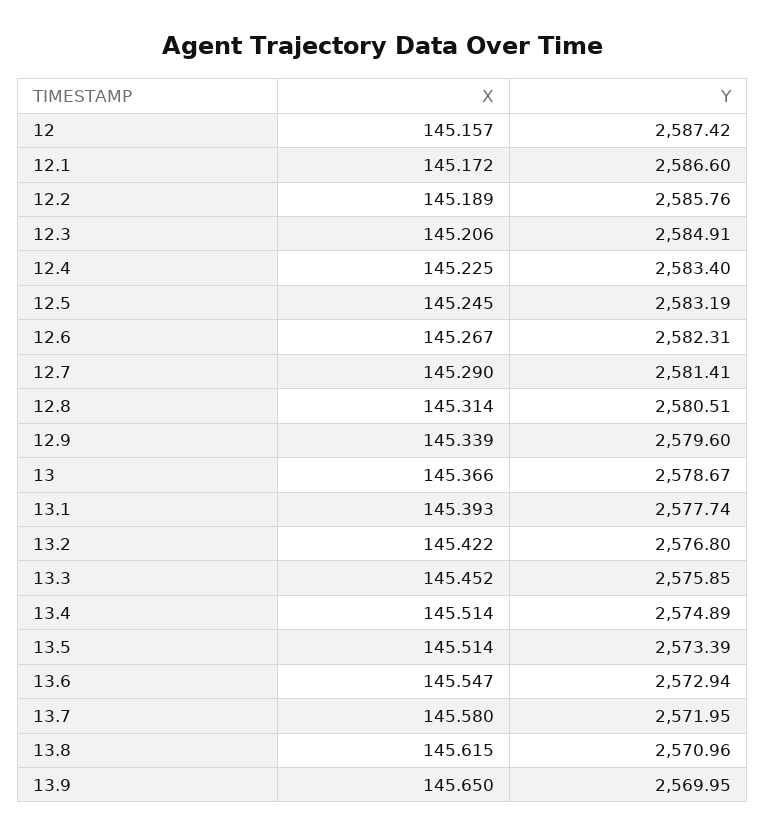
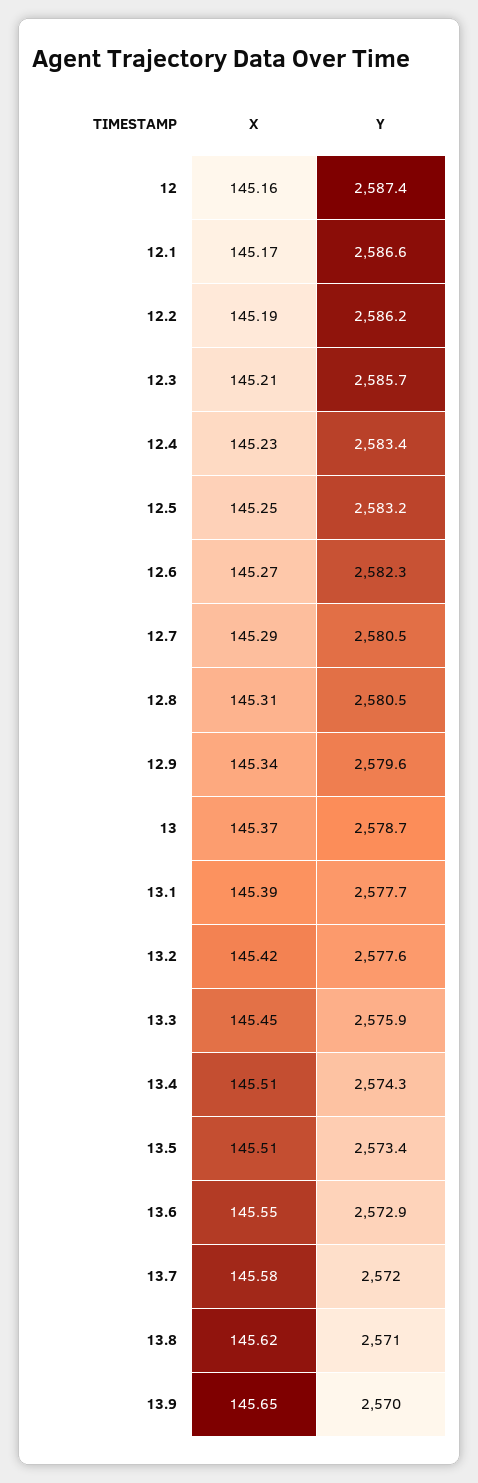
  {
    "X": {
      "12": 145.157,
      "12.1": 145.172,
      "12.2": 145.189,
      "12.3": 145.206,
      "12.4": 145.225,
      "12.5": 145.245,
      "12.6": 145.267,
      "12.7": 145.29,
      "12.8": 145.314,
      "12.9": 145.339,
      "13": 145.366,
      "13.1": 145.393,
      "13.2": 145.422,
      "13.3": 145.452,
      "13.4": 145.514,
      "13.5": 145.514,
      "13.6": 145.547,
      "13.7": 145.58,
      "13.8": 145.615,
      "13.9": 145.65
    },
    "Y": {
      "12": 2587.42,
      "12.1": 2586.6,
-     "12.2": 2585.76,
+     "12.2": 2586.2,
-     "12.3": 2584.91,
+     "12.3": 2585.7,
      "12.4": 2583.4,
      "12.5": 2583.19,
      "12.6": 2582.31,
-     "12.7": 2581.41,
+     "12.7": 2580.5,
      "12.8": 2580.51,
      "12.9": 2579.6,
      "13": 2578.67,
      "13.1": 2577.74,
-     "13.2": 2576.8,
+     "13.2": 2577.6,
      "13.3": 2575.85,
-     "13.4": 2574.89,
+     "13.4": 2574.3,
      "13.5": 2573.39,
      "13.6": 2572.94,
      "13.7": 2571.95,
      "13.8": 2570.96,
      "13.9": 2569.95
    }
  }

